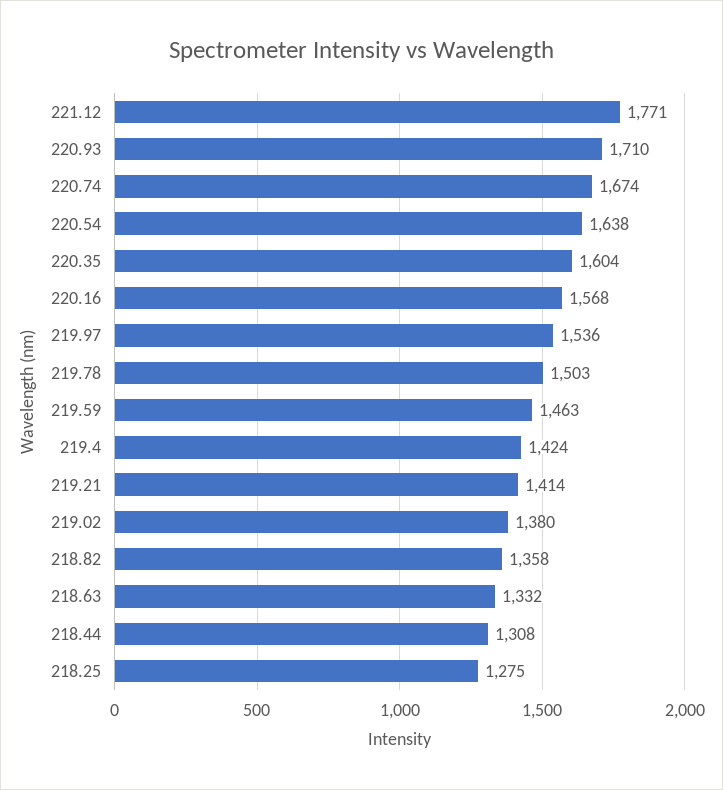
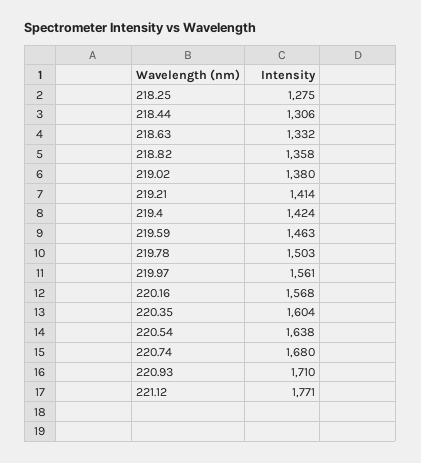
  {
    "221.12": 1771,
    "220.93": 1710,
-   "220.74": 1674,
+   "220.74": 1680,
    "220.54": 1638,
    "220.35": 1604,
    "220.16": 1568,
-   "219.97": 1536,
+   "219.97": 1561,
    "219.78": 1503,
    "219.59": 1463,
    "219.4": 1424,
    "219.21": 1414,
    "219.02": 1380,
    "218.82": 1358,
    "218.63": 1332,
-   "218.44": 1308,
+   "218.44": 1306,
    "218.25": 1275
  }

